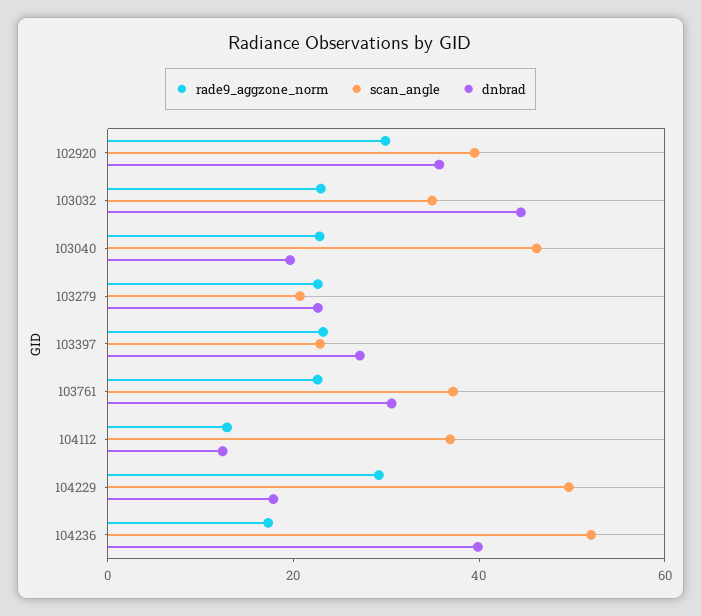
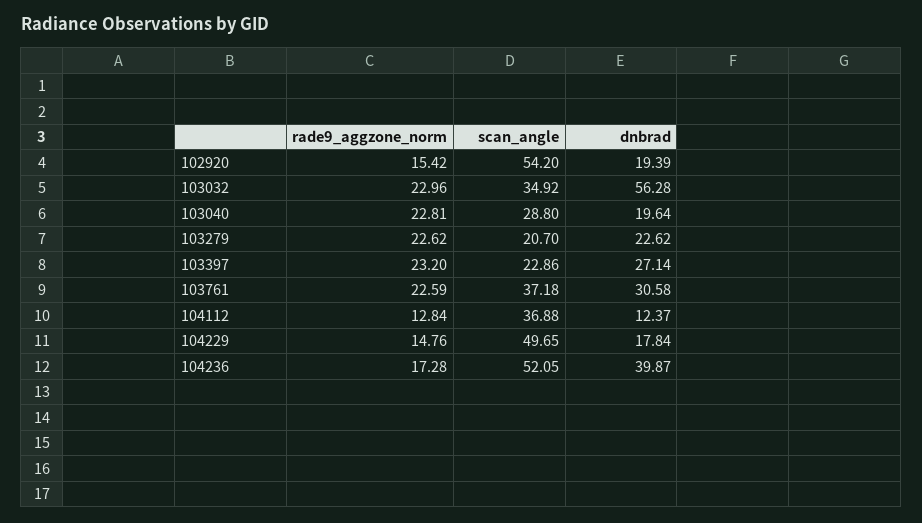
  {
    "rade9_aggzone_norm": {
-     "102920": 30,
+     "102920": 15.42,
      "103032": 22.96,
      "103040": 22.81,
      "103279": 22.62,
      "103397": 23.2,
      "103761": 22.59,
      "104112": 12.84,
-     "104229": 30,
+     "104229": 14.76,
      "104236": 17.28
    },
    "scan_angle": {
-     "102920": 40,
+     "102920": 54.2,
      "103032": 34.92,
-     "103040": 45,
+     "103040": 28.8,
      "103279": 20.7,
      "103397": 22.86,
      "103761": 37.18,
      "104112": 36.88,
      "104229": 49.65,
      "104236": 52.05
    },
    "dnbrad": {
-     "102920": 35,
+     "102920": 19.39,
-     "103032": 45,
+     "103032": 56.28,
      "103040": 19.64,
      "103279": 22.62,
      "103397": 27.14,
      "103761": 30.58,
      "104112": 12.37,
      "104229": 17.84,
      "104236": 39.87
    }
  }

